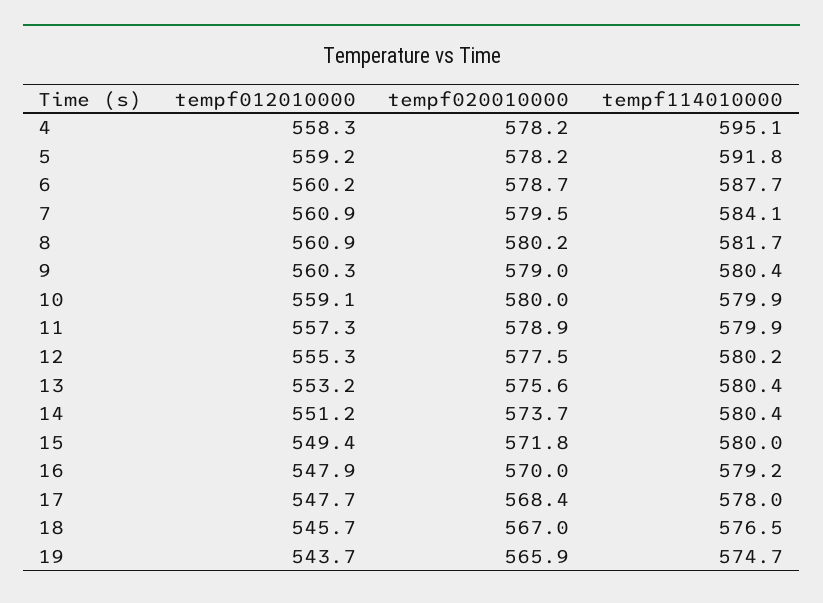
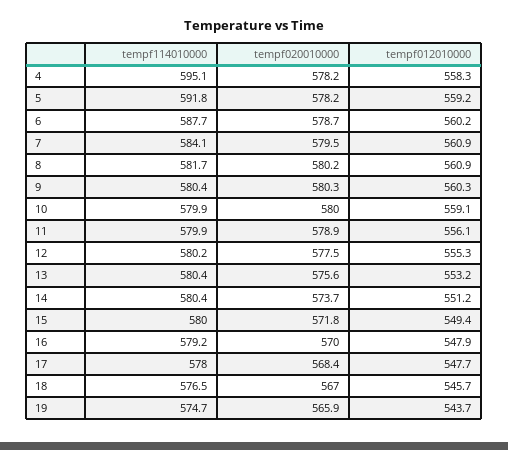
  {
    "tempf012010000": {
      "4": 558.3,
      "5": 559.2,
      "6": 560.2,
      "7": 560.9,
      "8": 560.9,
      "9": 560.3,
      "10": 559.1,
-     "11": 557.3,
+     "11": 556.1,
      "12": 555.3,
      "13": 553.2,
      "14": 551.2,
      "15": 549.4,
      "16": 547.9,
      "17": 547.7,
      "18": 545.7,
      "19": 543.7
    },
    "tempf020010000": {
      "4": 578.2,
      "5": 578.2,
      "6": 578.7,
      "7": 579.5,
      "8": 580.2,
-     "9": 579,
+     "9": 580.3,
      "10": 580,
      "11": 578.9,
      "12": 577.5,
      "13": 575.6,
      "14": 573.7,
      "15": 571.8,
      "16": 570,
      "17": 568.4,
      "18": 567,
      "19": 565.9
    },
    "tempf114010000": {
      "4": 595.1,
      "5": 591.8,
      "6": 587.7,
      "7": 584.1,
      "8": 581.7,
      "9": 580.4,
      "10": 579.9,
      "11": 579.9,
      "12": 580.2,
      "13": 580.4,
      "14": 580.4,
      "15": 580,
      "16": 579.2,
      "17": 578,
      "18": 576.5,
      "19": 574.7
    }
  }

